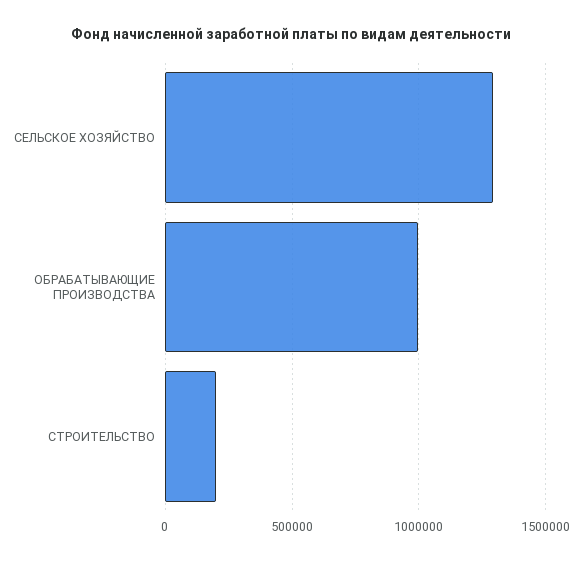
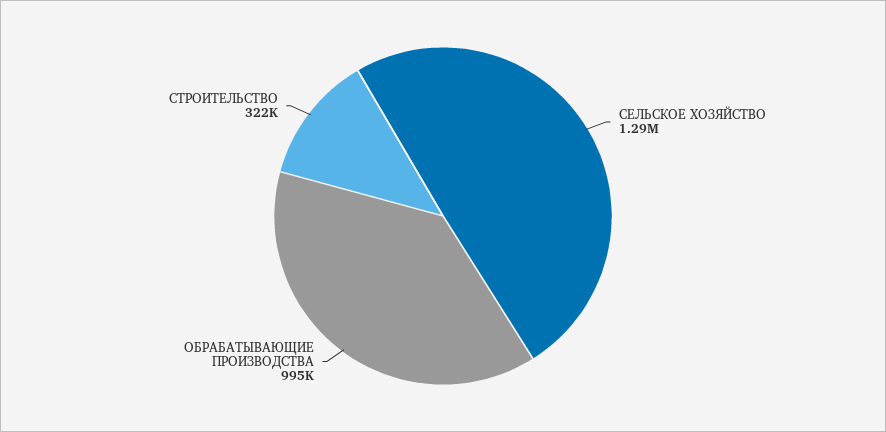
  {
    "СЕЛЬСКОЕ ХОЗЯЙСТВО": 1290000,
    "ОБРАБАТЫВАЮЩИЕ ПРОИЗВОДСТВА": 995000,
-   "СТРОИТЕЛЬСТВО": 200000
+   "СТРОИТЕЛЬСТВО": 322000
  }

